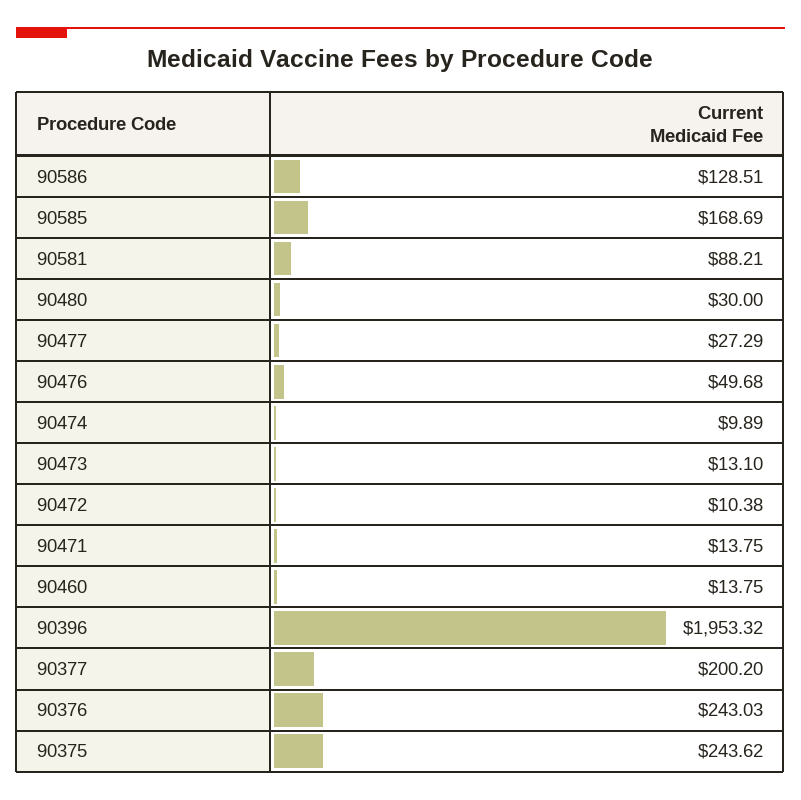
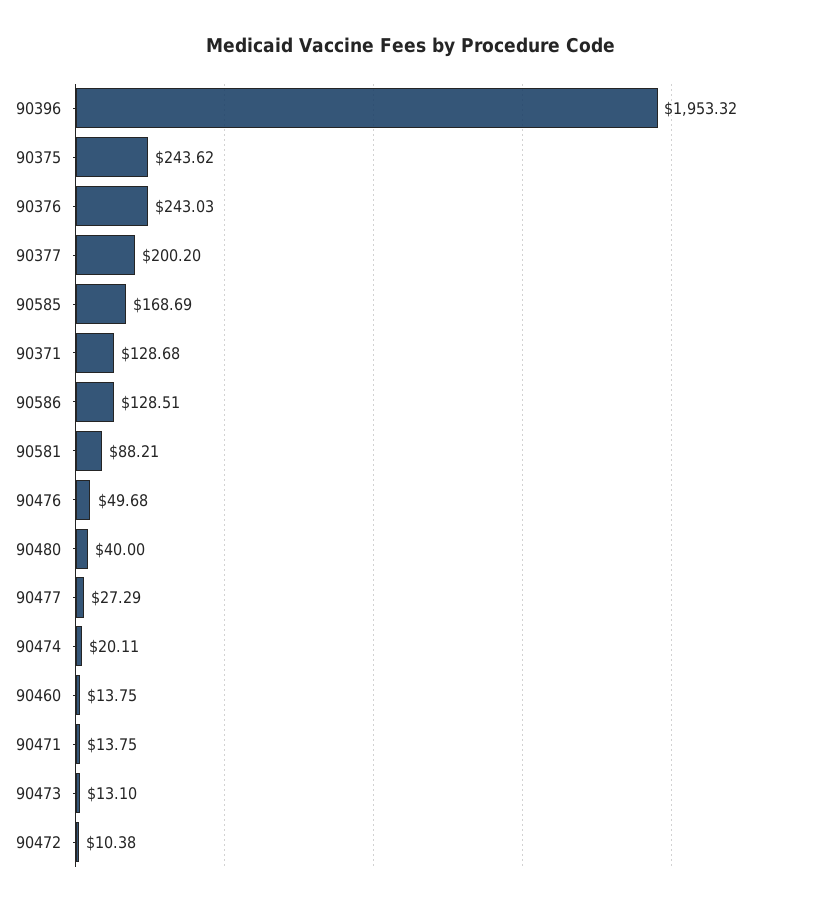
  {
    "90586": 128.51,
    "90585": 168.69,
    "90581": 88.21,
-   "90480": 30,
+   "90480": 40,
    "90477": 27.29,
    "90476": 49.68,
-   "90474": 9.89,
+   "90474": 20.11,
    "90473": 13.1,
    "90472": 10.38,
    "90471": 13.75,
    "90460": 13.75,
    "90396": 1953.32,
    "90377": 200.2,
    "90376": 243.03,
-   "90375": 243.62
+   "90375": 243.62,
+   "90371": 128.68
  }

